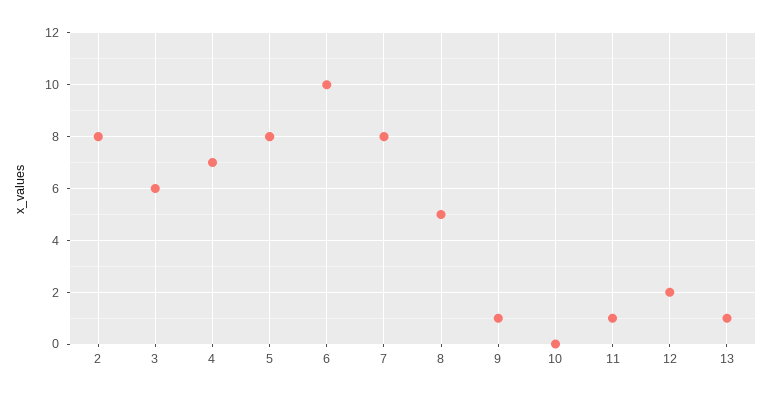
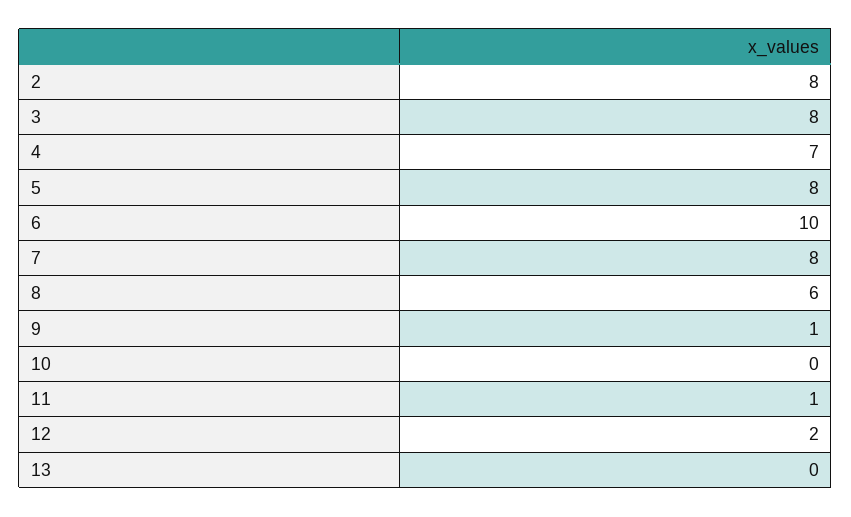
  {
    "2": 8,
-   "3": 6,
+   "3": 8,
    "4": 7,
    "5": 8,
    "6": 10,
    "7": 8,
-   "8": 5,
+   "8": 6,
    "9": 1,
    "10": 0,
    "11": 1,
    "12": 2,
-   "13": 1
+   "13": 0
  }

